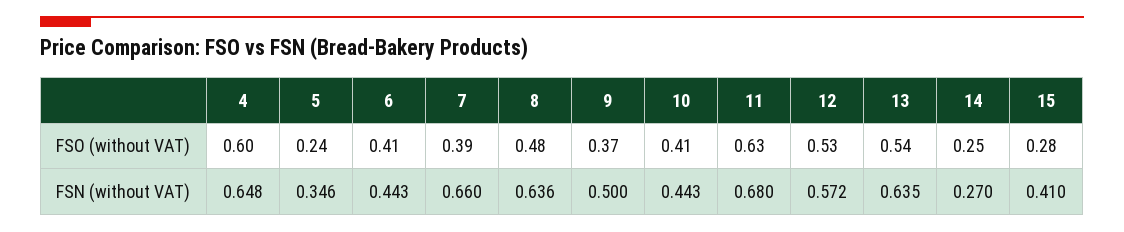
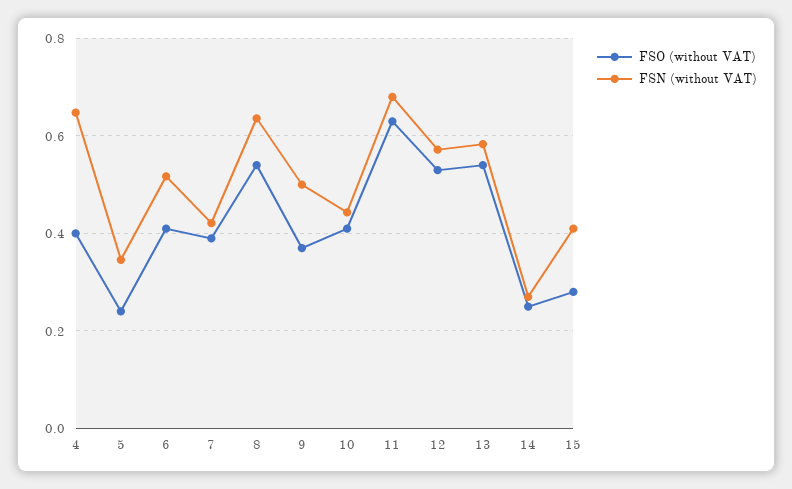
  {
    "FSO (without VAT)": {
-     "4": 0.6,
+     "4": 0.4,
      "5": 0.24,
      "6": 0.41,
      "7": 0.39,
-     "8": 0.48,
+     "8": 0.54,
      "9": 0.37,
      "10": 0.41,
      "11": 0.63,
      "12": 0.53,
      "13": 0.54,
      "14": 0.25,
      "15": 0.28
    },
    "FSN (without VAT)": {
      "4": 0.648,
      "5": 0.346,
-     "6": 0.443,
+     "6": 0.52,
-     "7": 0.66,
+     "7": 0.42,
      "8": 0.636,
      "9": 0.5,
      "10": 0.443,
      "11": 0.68,
      "12": 0.572,
-     "13": 0.635,
+     "13": 0.58,
      "14": 0.27,
      "15": 0.41
    }
  }

